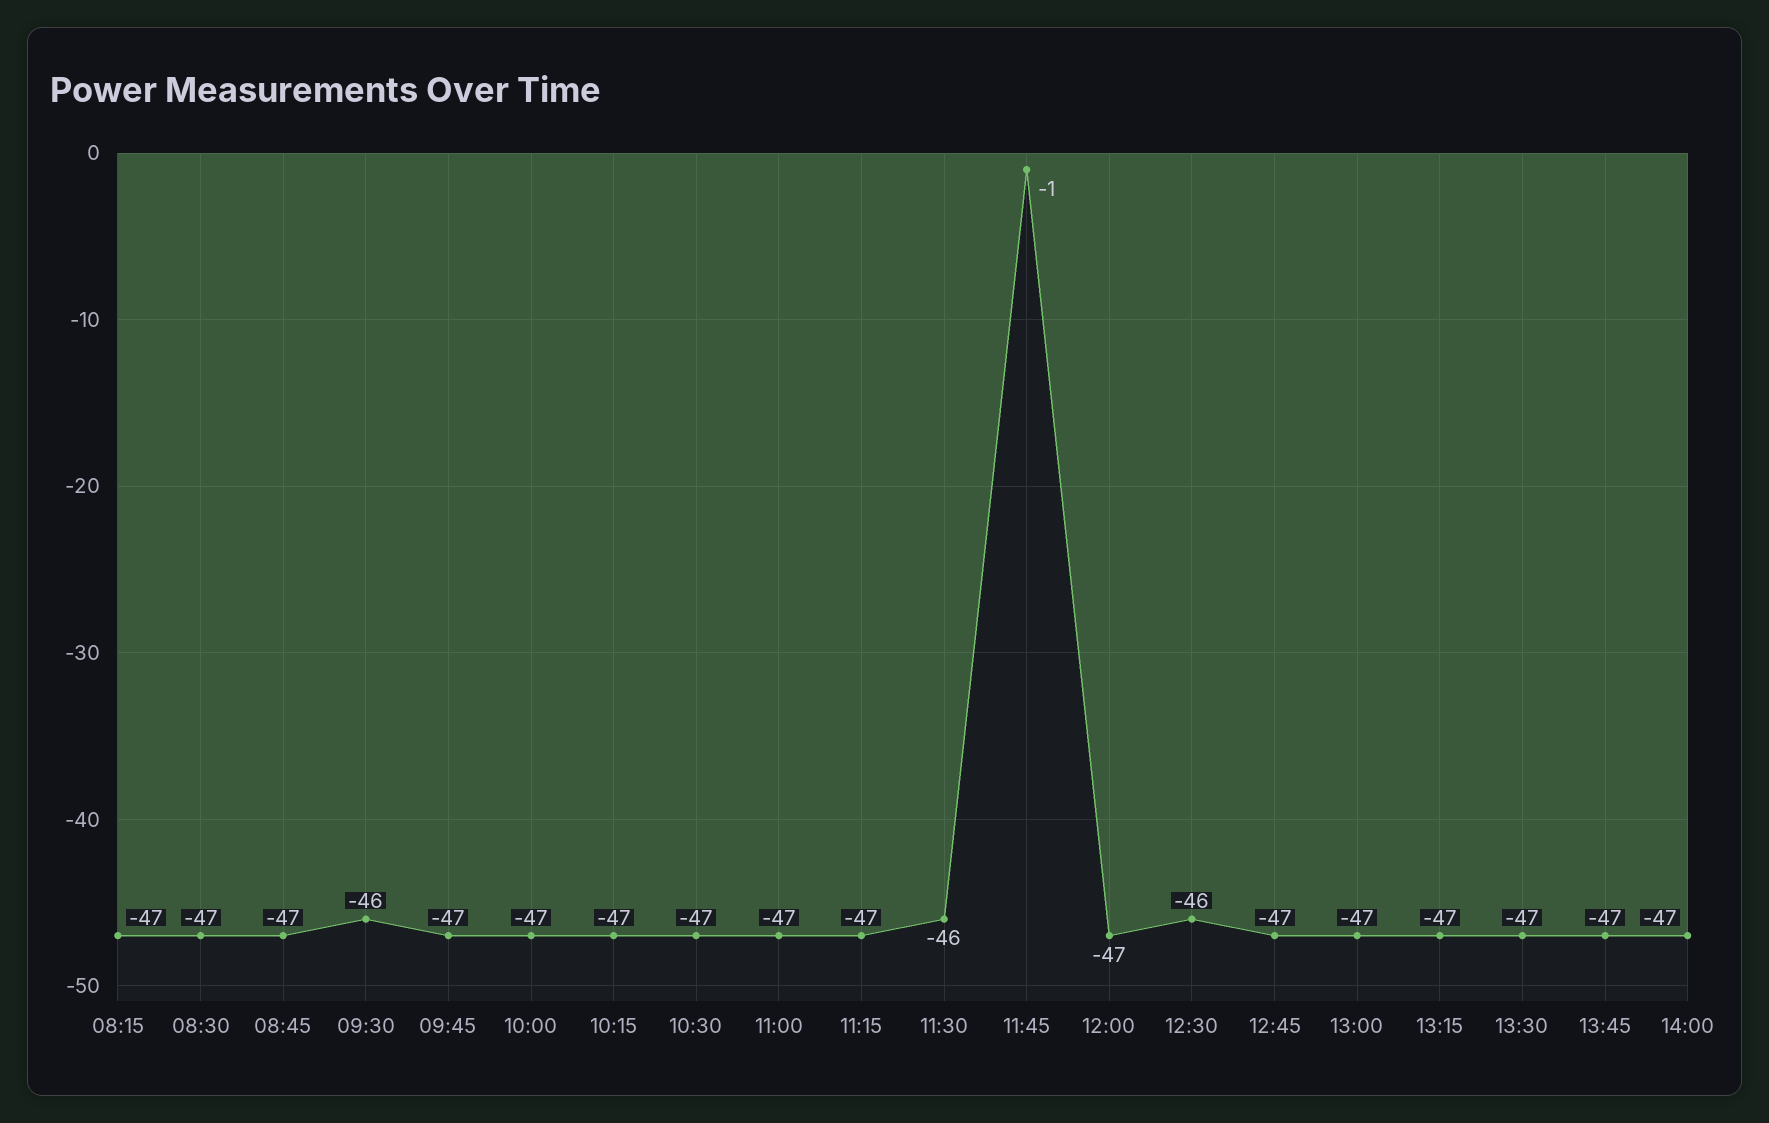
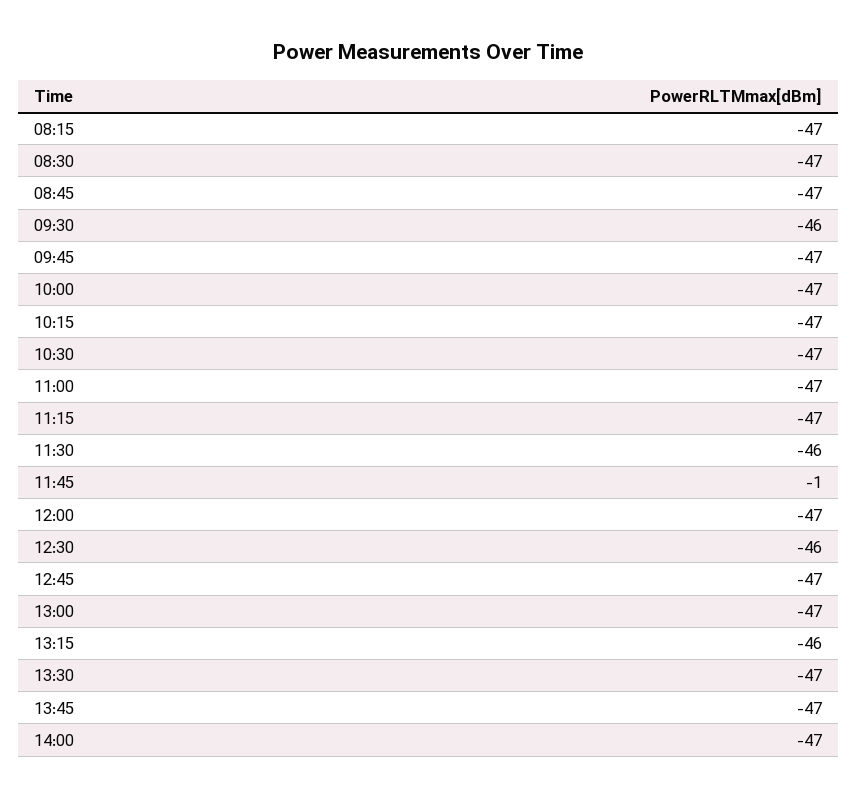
  {
    "08:15": -47,
    "08:30": -47,
    "08:45": -47,
    "09:30": -46,
    "09:45": -47,
    "10:00": -47,
    "10:15": -47,
    "10:30": -47,
    "11:00": -47,
    "11:15": -47,
    "11:30": -46,
    "11:45": -1,
    "12:00": -47,
    "12:30": -46,
    "12:45": -47,
    "13:00": -47,
-   "13:15": -47,
+   "13:15": -46,
    "13:30": -47,
    "13:45": -47,
    "14:00": -47
  }

